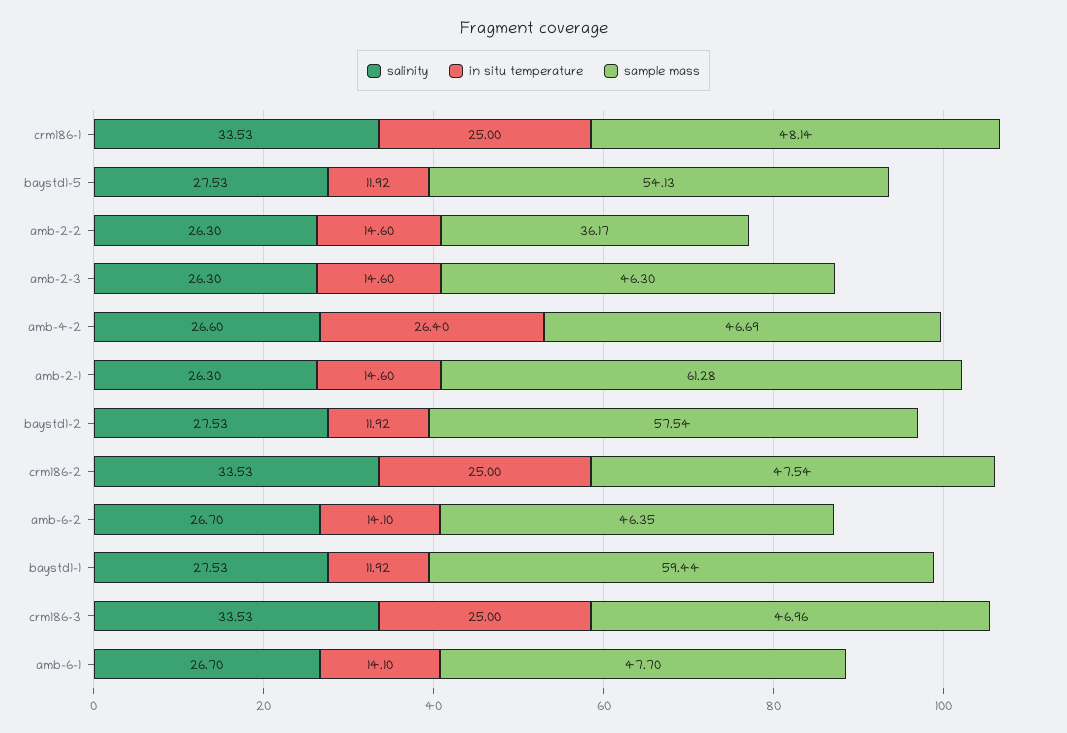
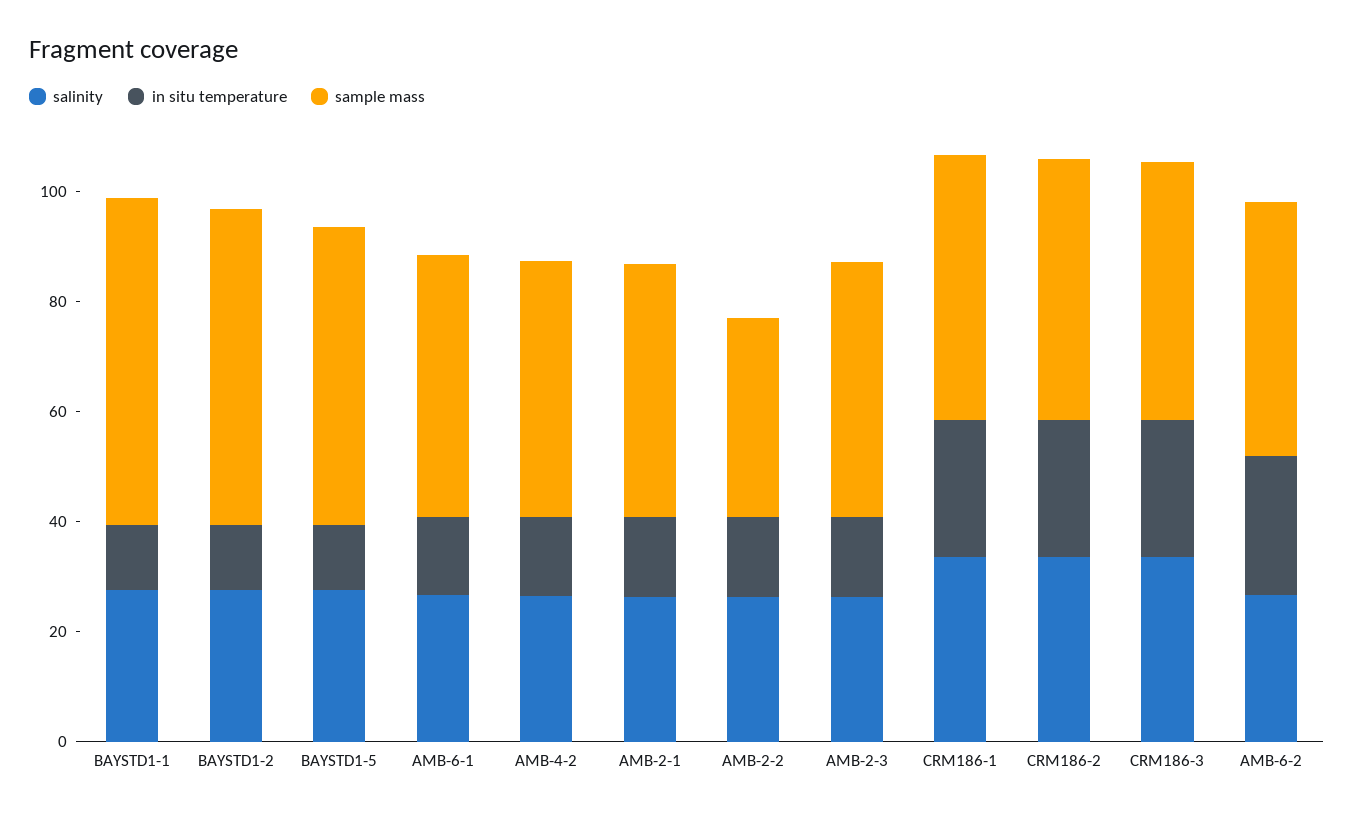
  {
    "salinity": {
      "crm186-1": 33.53,
      "baystd1-5": 27.53,
      "amb-2-2": 26.3,
      "amb-2-3": 26.3,
      "amb-4-2": 26.6,
      "amb-2-1": 26.3,
      "baystd1-2": 27.53,
      "crm186-2": 33.53,
      "amb-6-2": 26.7,
      "baystd1-1": 27.53,
      "crm186-3": 33.53,
      "amb-6-1": 26.7
    },
    "in situ temperature": {
      "crm186-1": 25,
      "baystd1-5": 11.92,
      "amb-2-2": 14.6,
      "amb-2-3": 14.6,
-     "amb-4-2": 26.4,
+     "amb-4-2": 15,
      "amb-2-1": 14.6,
      "baystd1-2": 11.92,
      "crm186-2": 25,
-     "amb-6-2": 14.1,
+     "amb-6-2": 25,
      "baystd1-1": 11.92,
      "crm186-3": 25,
      "amb-6-1": 14.1
    },
    "sample mass": {
      "crm186-1": 48.14,
      "baystd1-5": 54.13,
      "amb-2-2": 36.17,
      "amb-2-3": 46.3,
      "amb-4-2": 46.69,
-     "amb-2-1": 61.28,
+     "amb-2-1": 45,
      "baystd1-2": 57.54,
      "crm186-2": 47.54,
      "amb-6-2": 46.35,
      "baystd1-1": 59.44,
      "crm186-3": 46.96,
      "amb-6-1": 47.7
    }
  }

